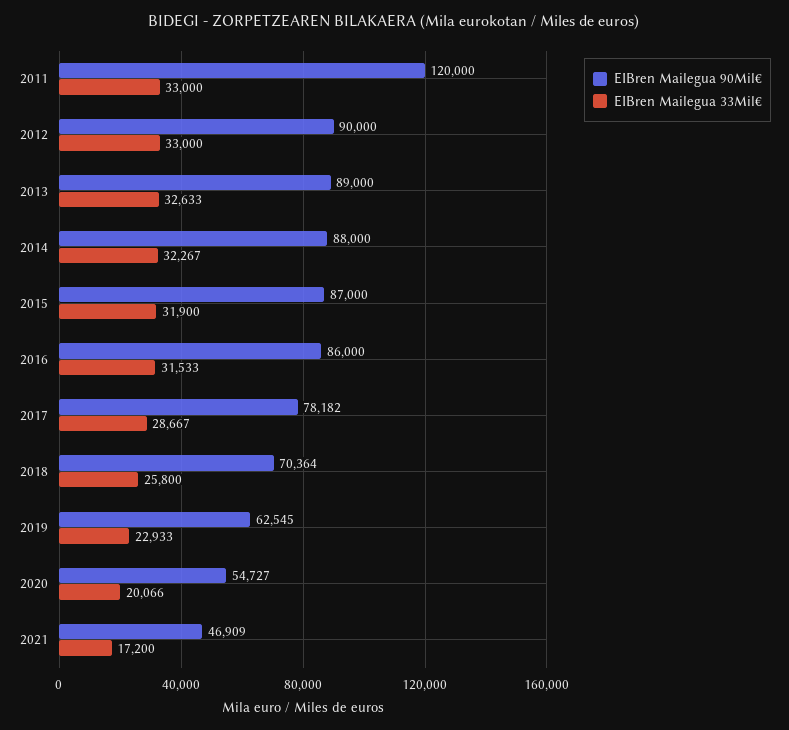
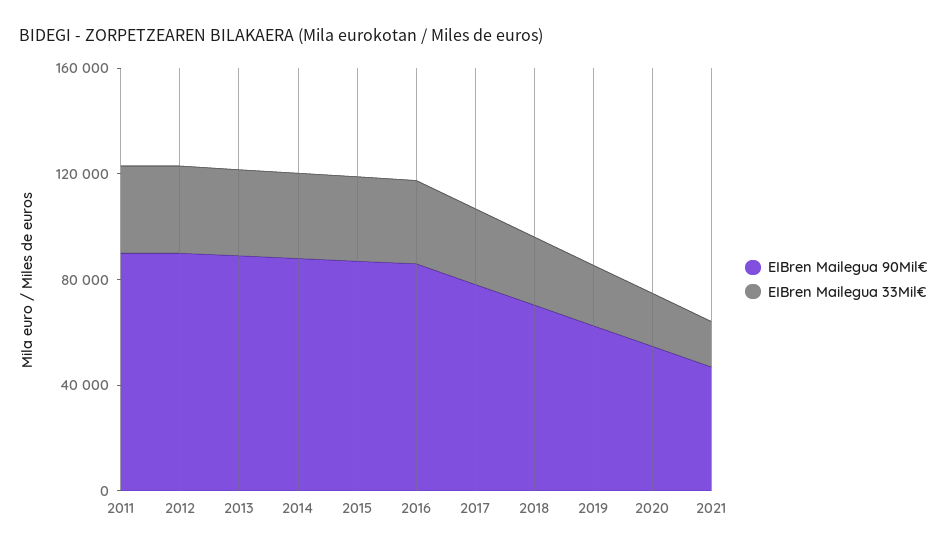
  {
    "EIBren Mailegua 90Mil€": {
-     "2011": 120000,
+     "2011": 90000,
      "2012": 90000,
      "2013": 89000,
      "2014": 88000,
      "2015": 87000,
      "2016": 86000,
      "2017": 78182,
      "2018": 70364,
      "2019": 62545,
      "2020": 54727,
      "2021": 46909
    },
    "EIBren Mailegua 33Mil€": {
      "2011": 33000,
      "2012": 33000,
      "2013": 32633,
      "2014": 32267,
      "2015": 31900,
      "2016": 31533,
      "2017": 28667,
      "2018": 25800,
      "2019": 22933,
      "2020": 20066,
      "2021": 17200
    }
  }

